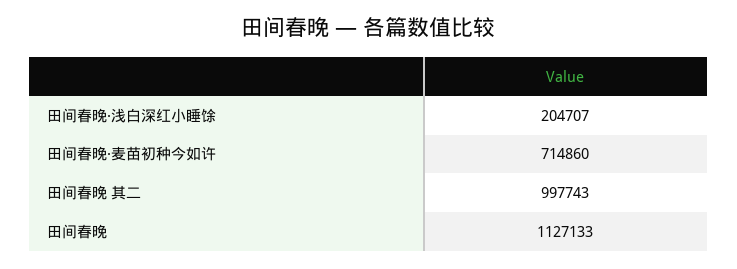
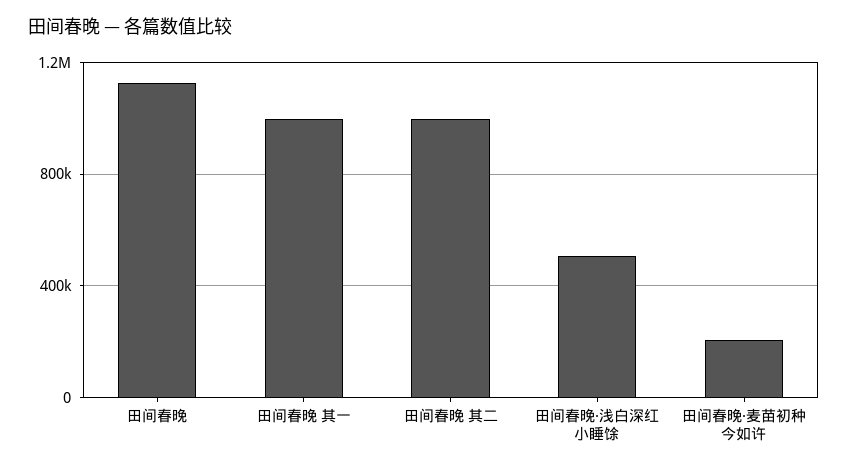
  {
-   "田间春晚·浅白深红小睡馀": 204707,
+   "田间春晚·浅白深红小睡馀": 500000,
-   "田间春晚·麦苗初种今如许": 714860,
+   "田间春晚·麦苗初种今如许": 200000,
    "田间春晚 其二": 997743,
-   "田间春晚": 1127133
+   "田间春晚": 1127133,
+   "田间春晚 其一": 1000000
  }

